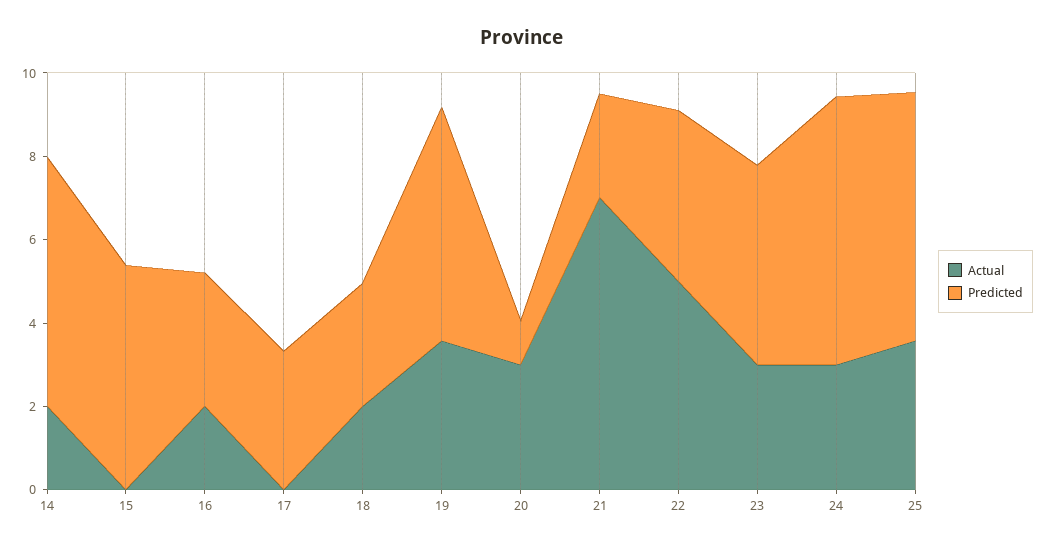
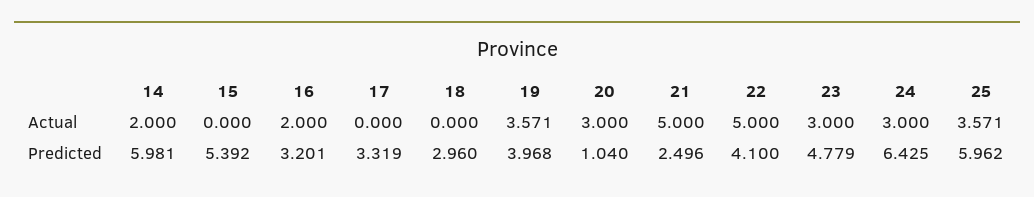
  {
    "Actual": {
      "14": 2,
      "15": 0,
      "16": 2,
      "17": 0,
-     "18": 2,
+     "18": 0,
      "19": 3.571,
      "20": 3,
-     "21": 7,
+     "21": 5,
      "22": 5,
      "23": 3,
      "24": 3,
      "25": 3.571
    },
    "Predicted": {
      "14": 5.981,
      "15": 5.392,
      "16": 3.201,
      "17": 3.319,
      "18": 2.96,
-     "19": 5.5,
+     "19": 3.968,
      "20": 1.04,
      "21": 2.496,
      "22": 4.1,
      "23": 4.779,
      "24": 6.425,
      "25": 5.962
    }
  }

